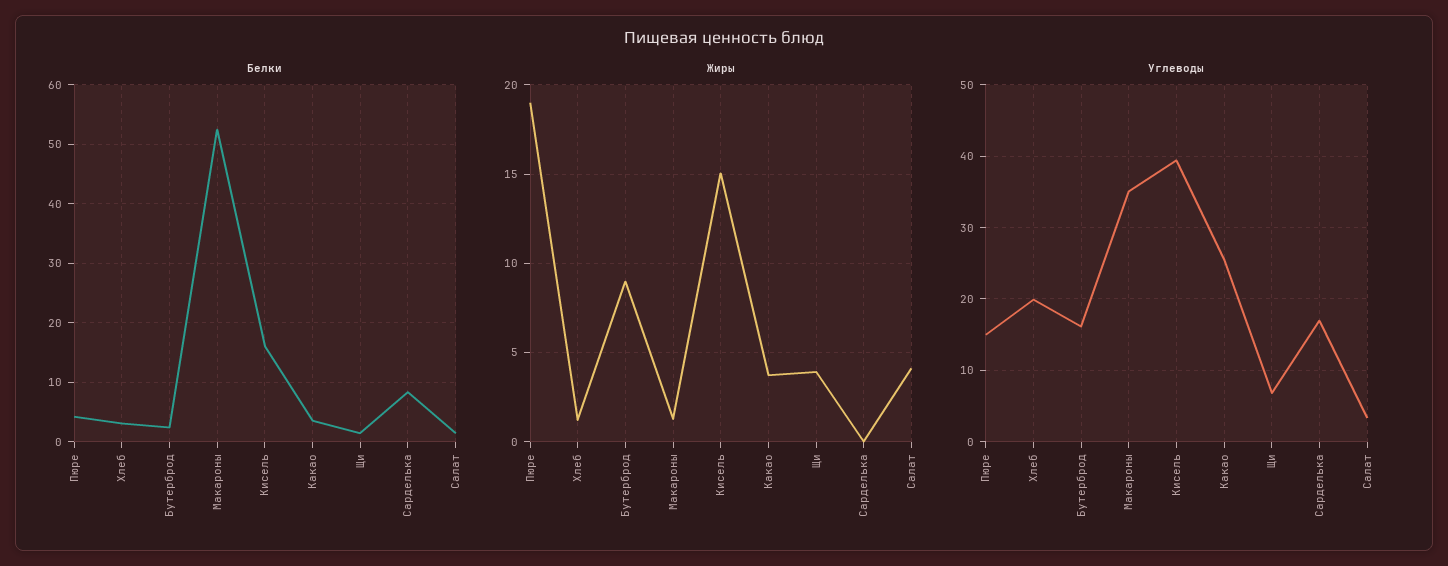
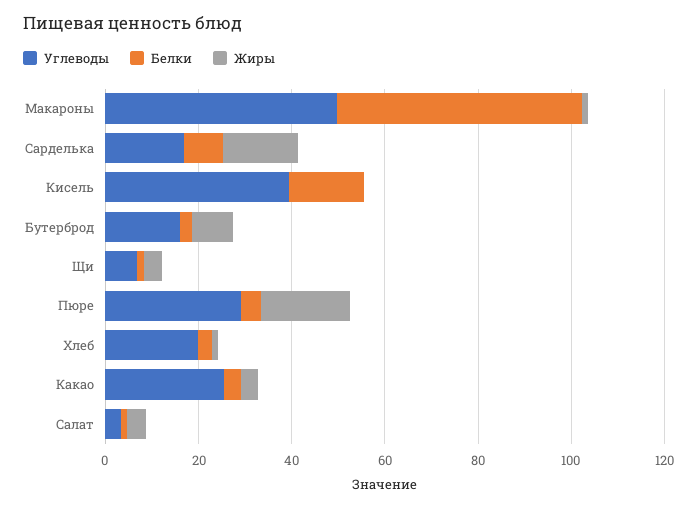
  {
    "Белки": {
      "Пюре": 4,
      "Хлеб": 4,
      "Бутерброд": 2,
      "Макароны": 52,
      "Кисель": 16,
      "Какао": 4,
      "Щи": 2,
      "Сарделька": 8,
      "Салат": 2
    },
    "Жиры": {
      "Пюре": 19,
      "Хлеб": 1,
      "Бутерброд": 9,
      "Макароны": 1.5,
-     "Кисель": 15,
+     "Кисель": 0,
      "Какао": 3.5,
      "Щи": 4,
-     "Сарделька": 0,
+     "Сарделька": 15,
      "Салат": 4
    },
    "Углеводы": {
-     "Пюре": 15,
+     "Пюре": 30,
      "Хлеб": 20,
      "Бутерброд": 16,
-     "Макароны": 35,
+     "Макароны": 50,
      "Кисель": 39,
      "Какао": 25,
      "Щи": 7,
      "Сарделька": 17,
      "Салат": 3
    }
  }

